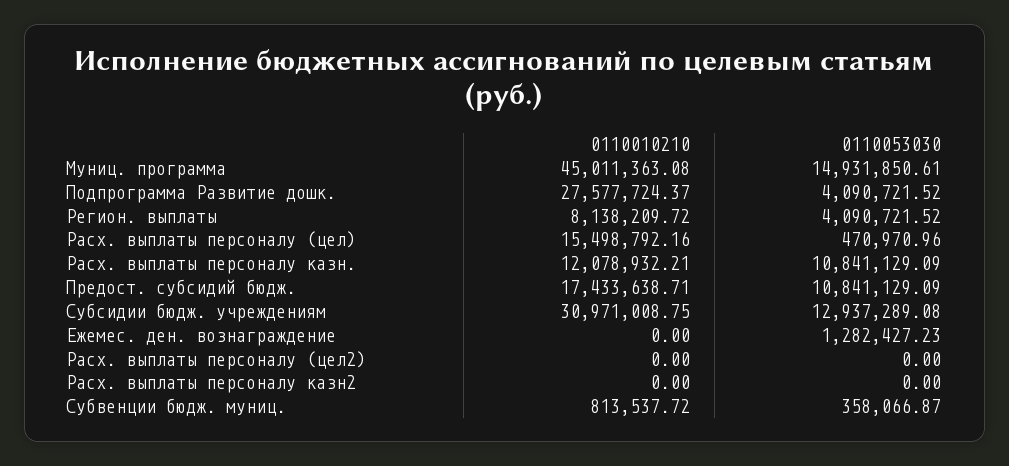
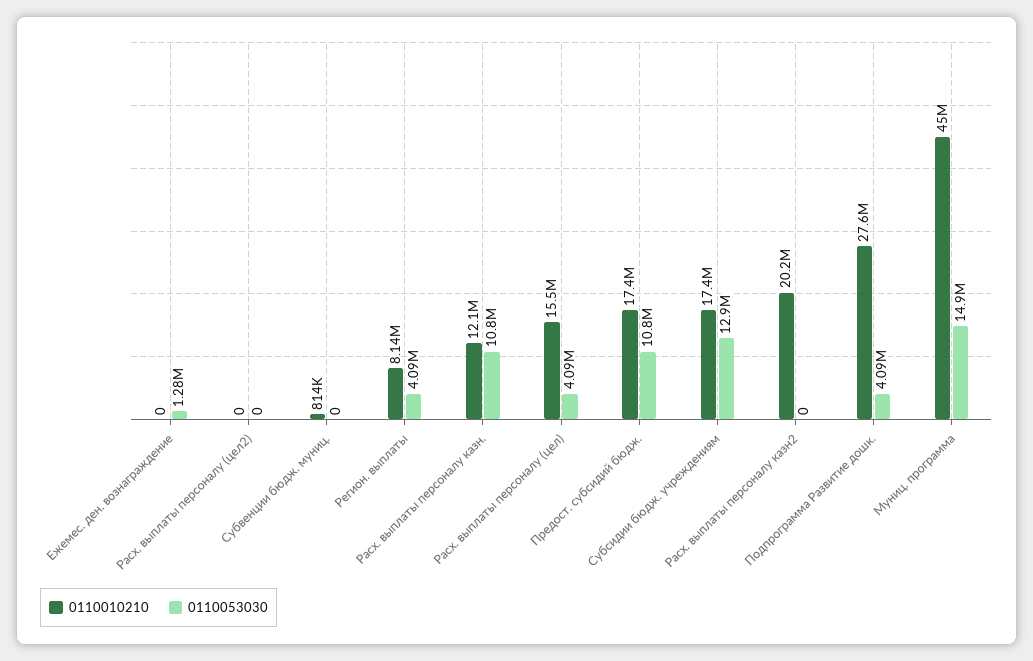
  {
    "0110010210": {
      "Муниц. программа": 45011363.08,
      "Подпрограмма Развитие дошк.": 27577724.37,
      "Регион. выплаты": 8138209.72,
      "Расх. выплаты персоналу (цел)": 15498792.16,
      "Расх. выплаты персоналу казн.": 12078932.21,
      "Предост. субсидий бюдж.": 17433638.71,
-     "Субсидии бюдж. учреждениям": 30971008.75,
+     "Субсидии бюдж. учреждениям": 17400000,
      "Ежемес. ден. вознаграждение": 0,
      "Расх. выплаты персоналу (цел2)": 0,
-     "Расх. выплаты персоналу казн2": 0,
+     "Расх. выплаты персоналу казн2": 20200000,
      "Субвенции бюдж. муниц.": 813537.72
    },
    "0110053030": {
      "Муниц. программа": 14931850.61,
      "Подпрограмма Развитие дошк.": 4090721.52,
      "Регион. выплаты": 4090721.52,
-     "Расх. выплаты персоналу (цел)": 470970.96,
+     "Расх. выплаты персоналу (цел)": 4090000,
      "Расх. выплаты персоналу казн.": 10841129.09,
      "Предост. субсидий бюдж.": 10841129.09,
      "Субсидии бюдж. учреждениям": 12937289.08,
      "Ежемес. ден. вознаграждение": 1282427.23,
      "Расх. выплаты персоналу (цел2)": 0,
      "Расх. выплаты персоналу казн2": 0,
-     "Субвенции бюдж. муниц.": 358066.87
+     "Субвенции бюдж. муниц.": 0
    }
  }

